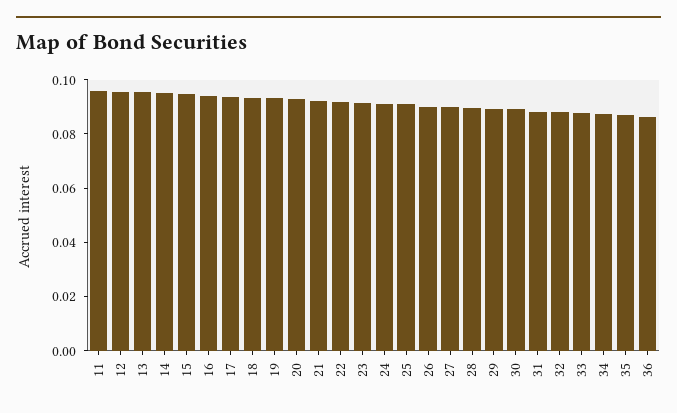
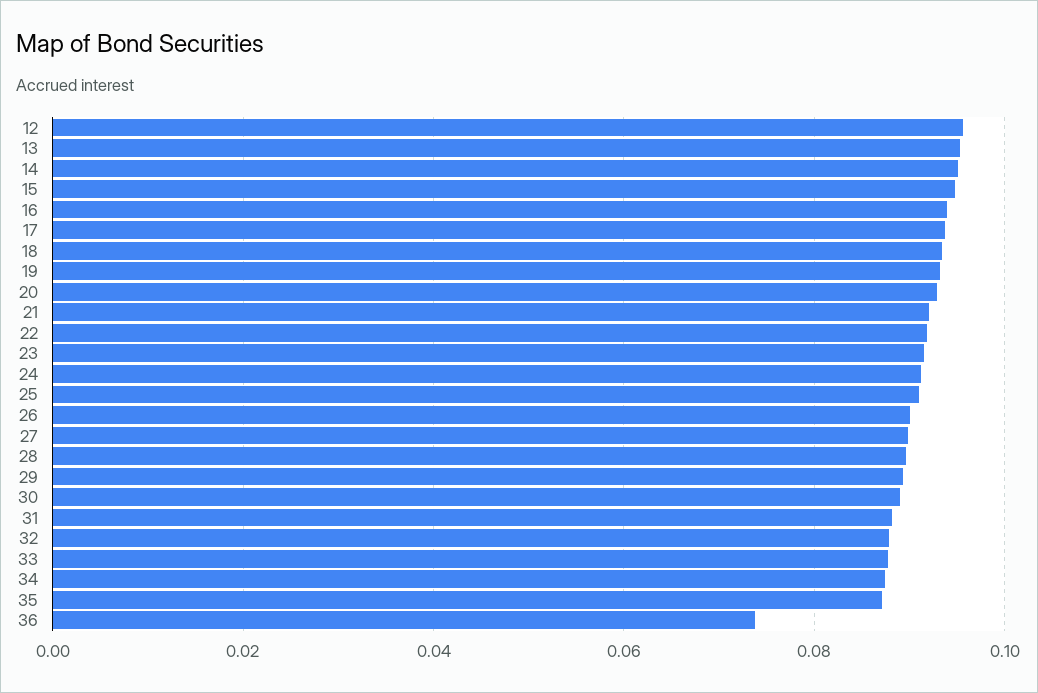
  {
-   "11": 0.095,
    "12": 0.096,
    "13": 0.096,
    "14": 0.096,
    "15": 0.094,
    "16": 0.094,
    "17": 0.094,
    "18": 0.094,
    "19": 0.094,
    "20": 0.092,
    "21": 0.092,
    "22": 0.092,
    "23": 0.092,
    "24": 0.092,
    "25": 0.092,
    "26": 0.09,
    "27": 0.09,
    "28": 0.09,
    "29": 0.09,
    "30": 0.09,
    "31": 0.088,
    "32": 0.088,
    "33": 0.088,
    "34": 0.088,
    "35": 0.088,
-   "36": 0.085
+   "36": 0.074
  }

